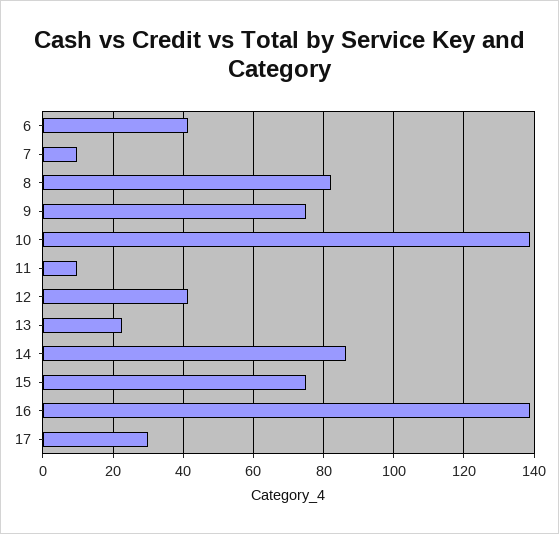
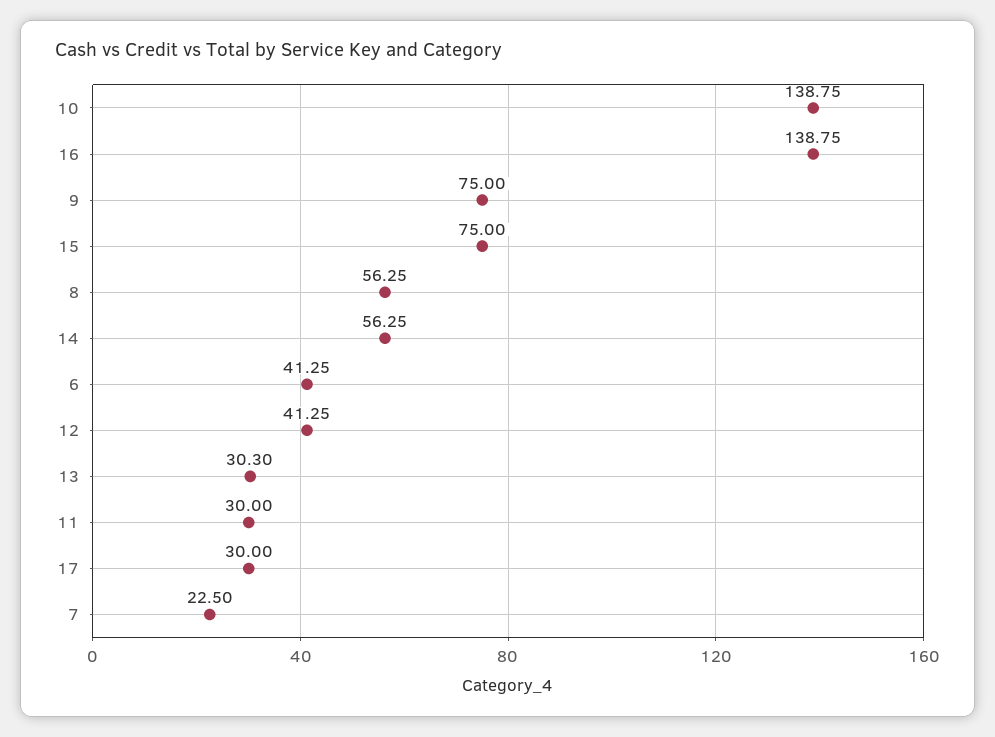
  {
    "6": 41.25,
-   "7": 10,
+   "7": 22.5,
-   "8": 82,
+   "8": 56.25,
    "9": 75,
    "10": 138.75,
-   "11": 10,
+   "11": 30,
    "12": 41.25,
-   "13": 22,
+   "13": 30.3,
-   "14": 86,
+   "14": 56.25,
    "15": 75,
    "16": 138.75,
    "17": 30
  }

